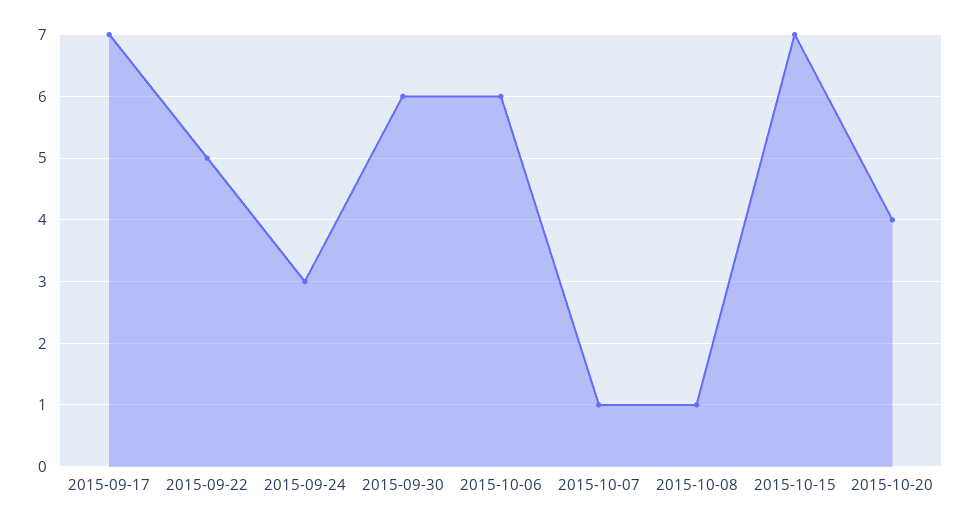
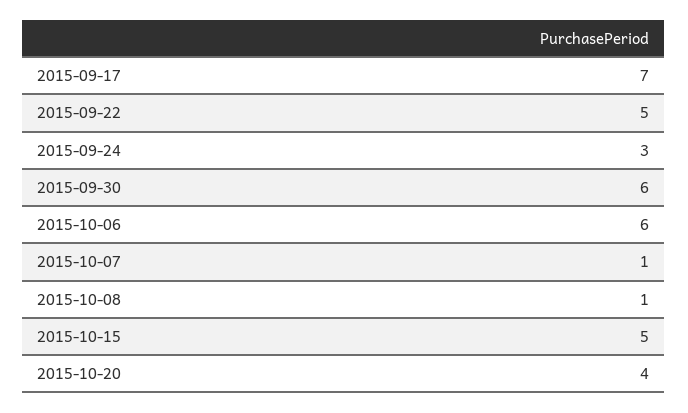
  {
    "2015-09-17": 7,
    "2015-09-22": 5,
    "2015-09-24": 3,
    "2015-09-30": 6,
    "2015-10-06": 6,
    "2015-10-07": 1,
    "2015-10-08": 1,
-   "2015-10-15": 7,
+   "2015-10-15": 5,
    "2015-10-20": 4
  }

